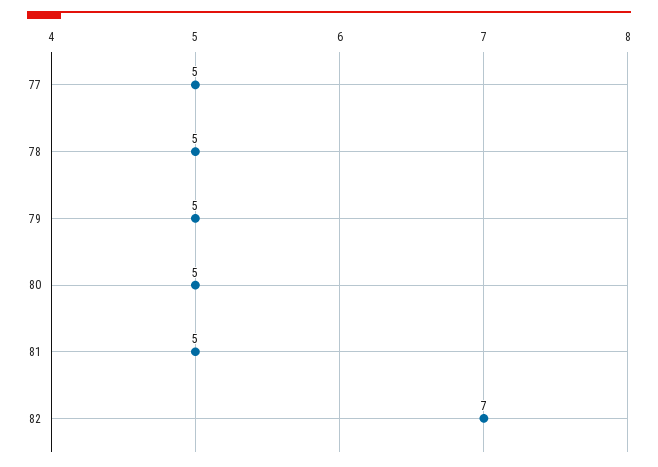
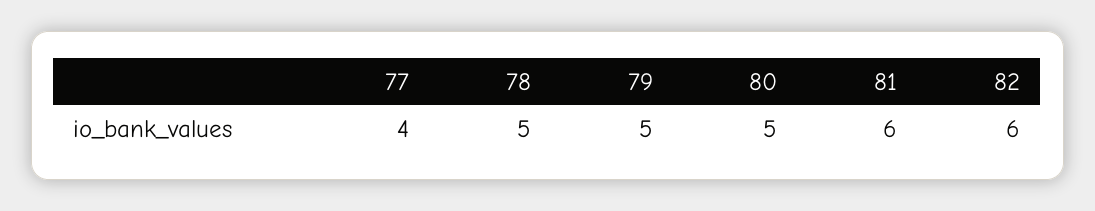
  {
-   "77": 5,
+   "77": 4,
    "78": 5,
    "79": 5,
    "80": 5,
-   "81": 5,
+   "81": 6,
-   "82": 7
+   "82": 6
  }

